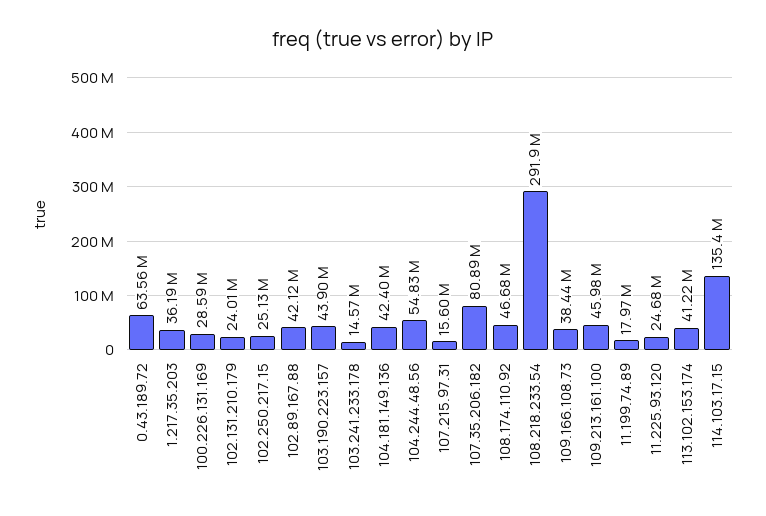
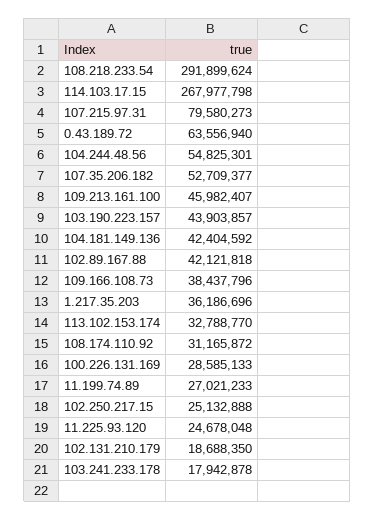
  {
    "0.43.189.72": 63556940,
    "1.217.35.203": 36186696,
    "100.226.131.169": 28585133,
-   "102.131.210.179": 24010000,
+   "102.131.210.179": 18688350,
    "102.250.217.15": 25132888,
    "102.89.167.88": 42121818,
    "103.190.223.157": 43903857,
-   "103.241.233.178": 14570000,
+   "103.241.233.178": 17942878,
    "104.181.149.136": 42404592,
    "104.244.48.56": 54825301,
-   "107.215.97.31": 15600000,
+   "107.215.97.31": 79580273,
-   "107.35.206.182": 80890000,
+   "107.35.206.182": 52709377,
-   "108.174.110.92": 46680000,
+   "108.174.110.92": 31165872,
    "108.218.233.54": 291899624,
    "109.166.108.73": 38437796,
    "109.213.161.100": 45982407,
-   "11.199.74.89": 17970000,
+   "11.199.74.89": 27021233,
    "11.225.93.120": 24678048,
-   "113.102.153.174": 41220000,
+   "113.102.153.174": 32788770,
-   "114.103.17.15": 135400000
+   "114.103.17.15": 267977798
  }

